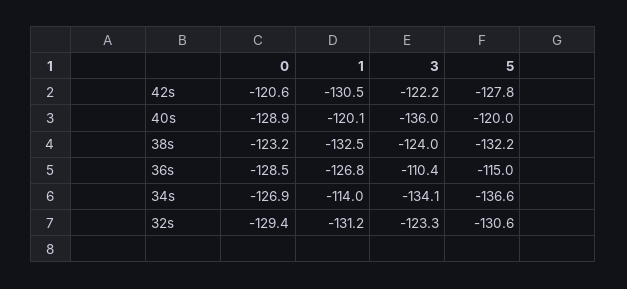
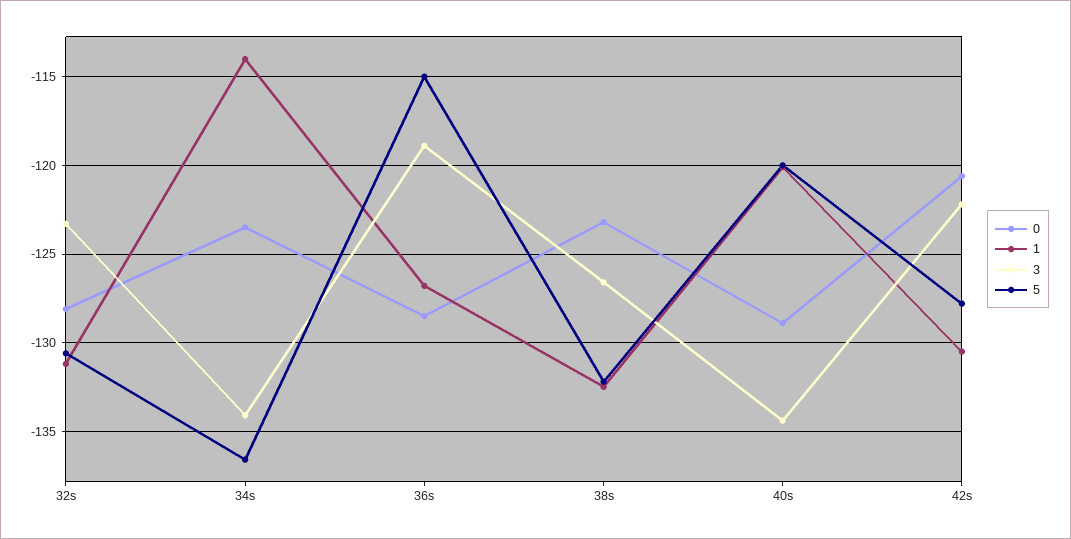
  {
    "0": {
      "42s": -120.6,
      "40s": -128.9,
      "38s": -123.2,
      "36s": -128.5,
-     "34s": -126.9,
+     "34s": -123.5,
-     "32s": -129.4
+     "32s": -128
    },
    "1": {
      "42s": -130.5,
      "40s": -120.1,
      "38s": -132.5,
      "36s": -126.8,
      "34s": -114,
      "32s": -131.2
    },
    "3": {
      "42s": -122.2,
-     "40s": -136,
+     "40s": -134.5,
-     "38s": -124,
+     "38s": -126.5,
-     "36s": -110.4,
+     "36s": -119,
      "34s": -134.1,
      "32s": -123.3
    },
    "5": {
      "42s": -127.8,
      "40s": -120,
      "38s": -132.2,
      "36s": -115,
      "34s": -136.6,
      "32s": -130.6
    }
  }

